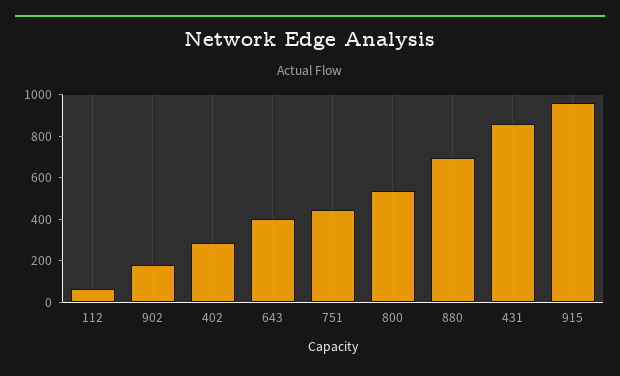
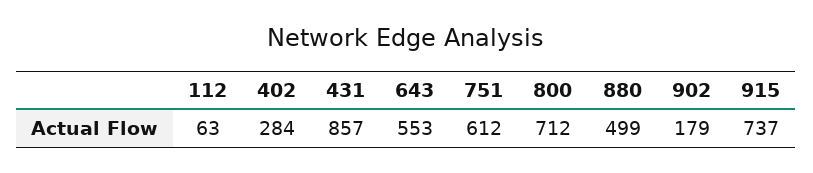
  {
    "112": 63,
    "902": 179,
    "402": 284,
-   "643": 400,
+   "643": 553,
-   "751": 450,
+   "751": 612,
-   "800": 550,
+   "800": 712,
-   "880": 700,
+   "880": 499,
    "431": 857,
-   "915": 950
+   "915": 737
  }

